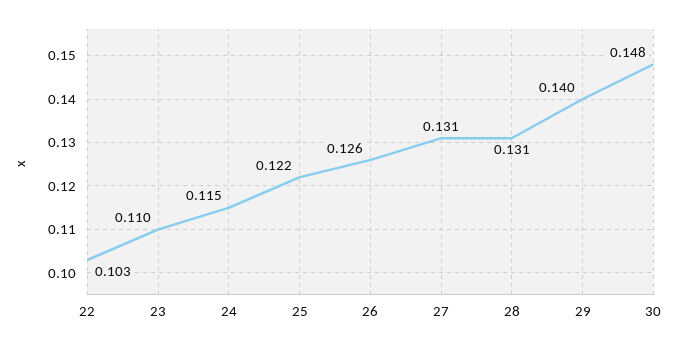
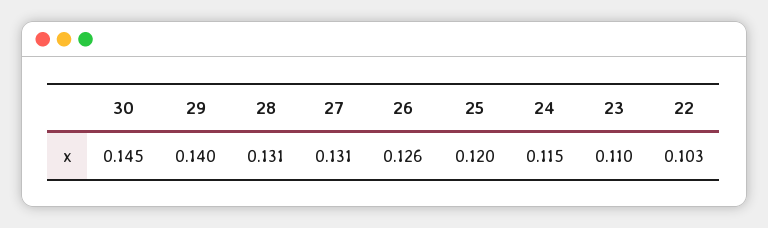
  {
    "22": 0.103,
    "23": 0.11,
    "24": 0.115,
-   "25": 0.122,
+   "25": 0.12,
    "26": 0.126,
    "27": 0.131,
    "28": 0.131,
    "29": 0.14,
-   "30": 0.148
+   "30": 0.145
  }

